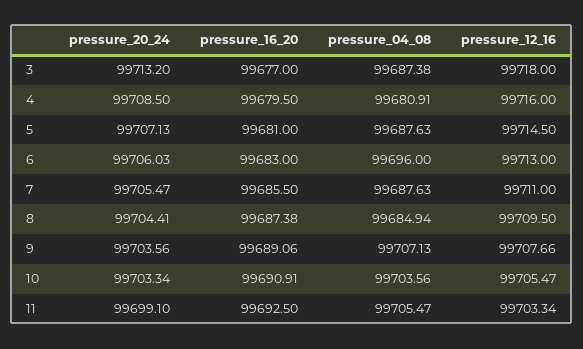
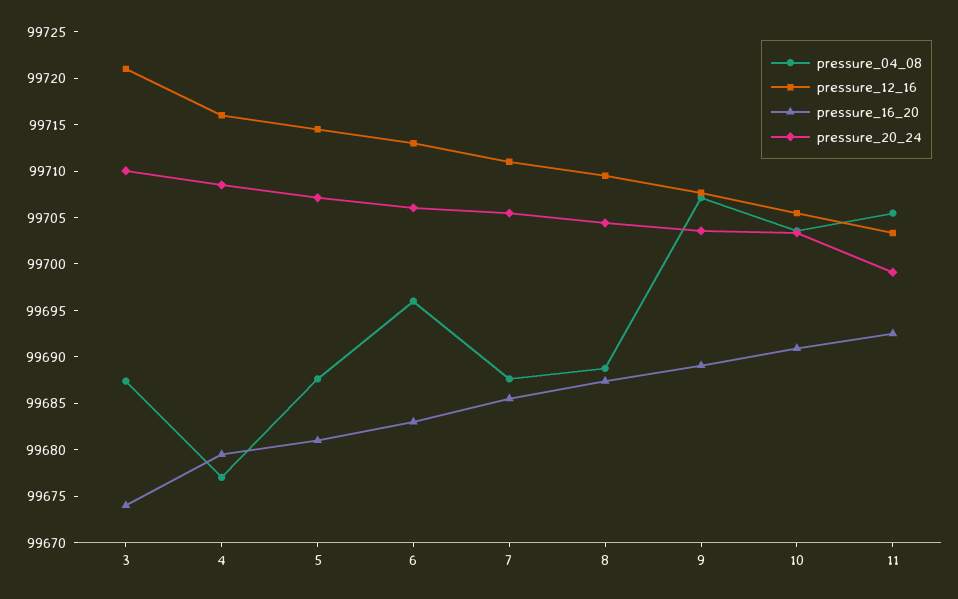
  {
    "pressure_20_24": {
-     "3": 99713.2,
+     "3": 99710,
      "4": 99708.5,
      "5": 99707.13,
      "6": 99706.03,
      "7": 99705.47,
      "8": 99704.41,
      "9": 99703.56,
      "10": 99703.34,
      "11": 99699.1
    },
    "pressure_16_20": {
-     "3": 99677,
+     "3": 99674,
      "4": 99679.5,
      "5": 99681,
      "6": 99683,
      "7": 99685.5,
      "8": 99687.38,
      "9": 99689.06,
      "10": 99690.91,
      "11": 99692.5
    },
    "pressure_04_08": {
      "3": 99687.38,
-     "4": 99680.91,
+     "4": 99677,
      "5": 99687.63,
      "6": 99696,
      "7": 99687.63,
-     "8": 99684.94,
+     "8": 99689,
      "9": 99707.13,
      "10": 99703.56,
      "11": 99705.47
    },
    "pressure_12_16": {
-     "3": 99718,
+     "3": 99721,
      "4": 99716,
      "5": 99714.5,
      "6": 99713,
      "7": 99711,
      "8": 99709.5,
      "9": 99707.66,
      "10": 99705.47,
      "11": 99703.34
    }
  }

